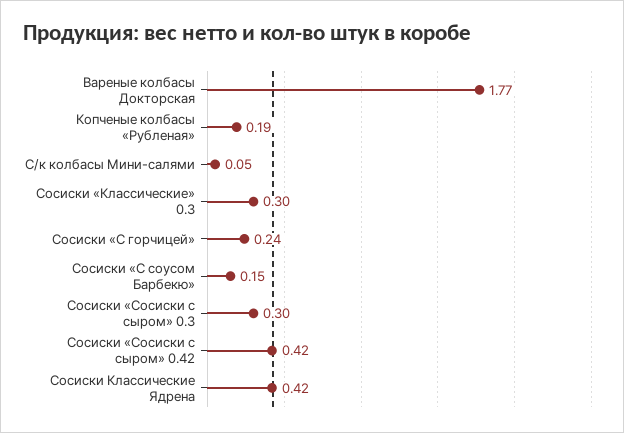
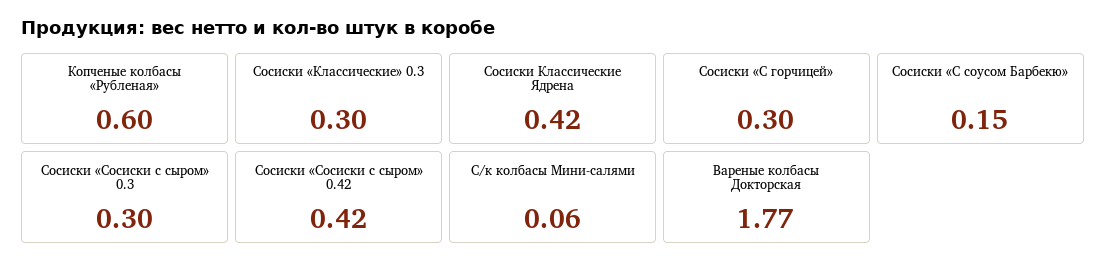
  {
    "Вареные колбасы Докторская": 1.77,
-   "Копченые колбасы «Рубленая»": 0.19,
+   "Копченые колбасы «Рубленая»": 0.6,
-   "С/к колбасы Мини-салями": 0.05,
+   "С/к колбасы Мини-салями": 0.06,
    "Сосиски «Классические» 0.3": 0.3,
-   "Сосиски «С горчицей»": 0.24,
+   "Сосиски «С горчицей»": 0.3,
    "Сосиски «С соусом Барбекю»": 0.15,
    "Сосиски «Сосиски с сыром» 0.3": 0.3,
    "Сосиски «Сосиски с сыром» 0.42": 0.42,
    "Сосиски Классические Ядрена": 0.42
  }

